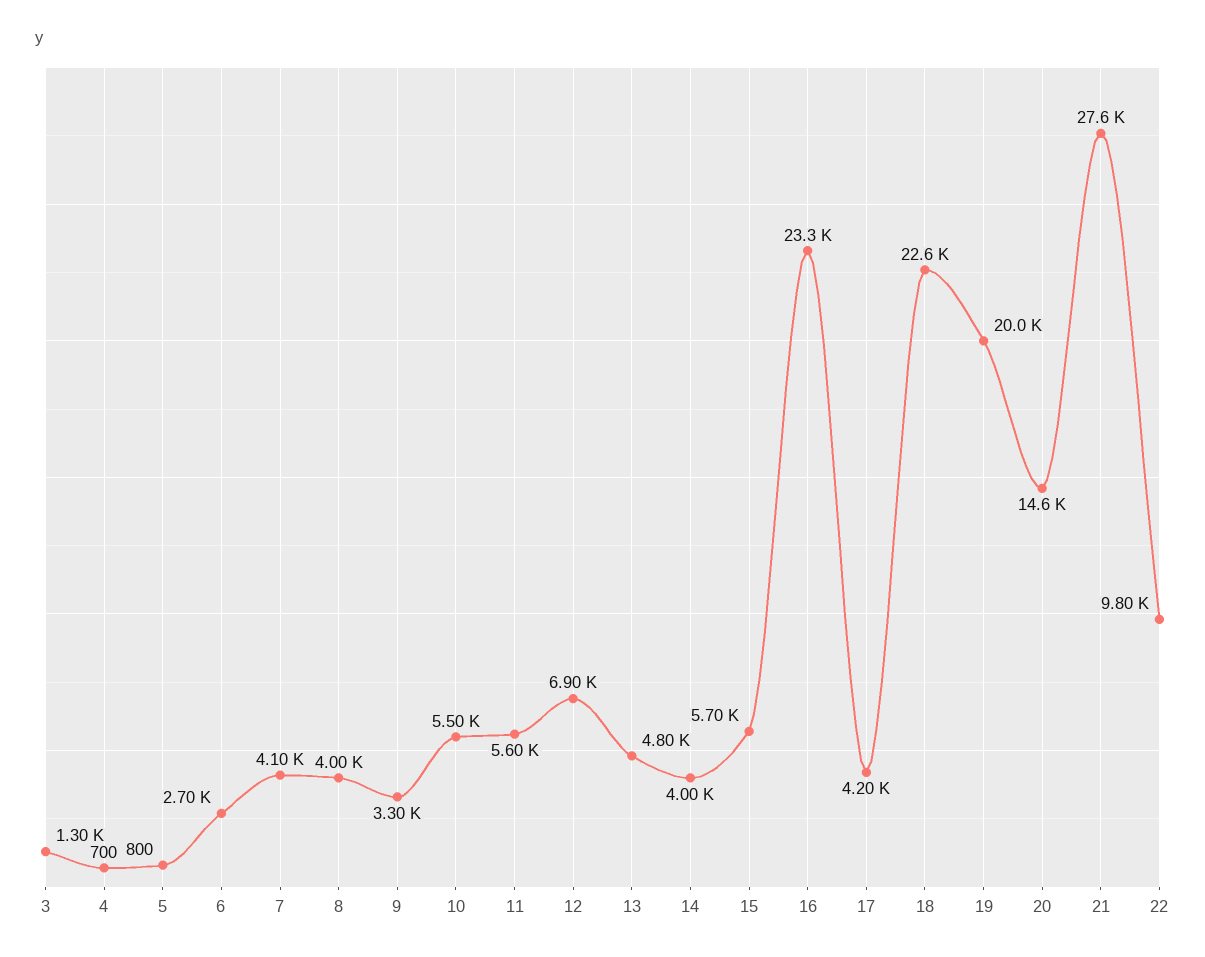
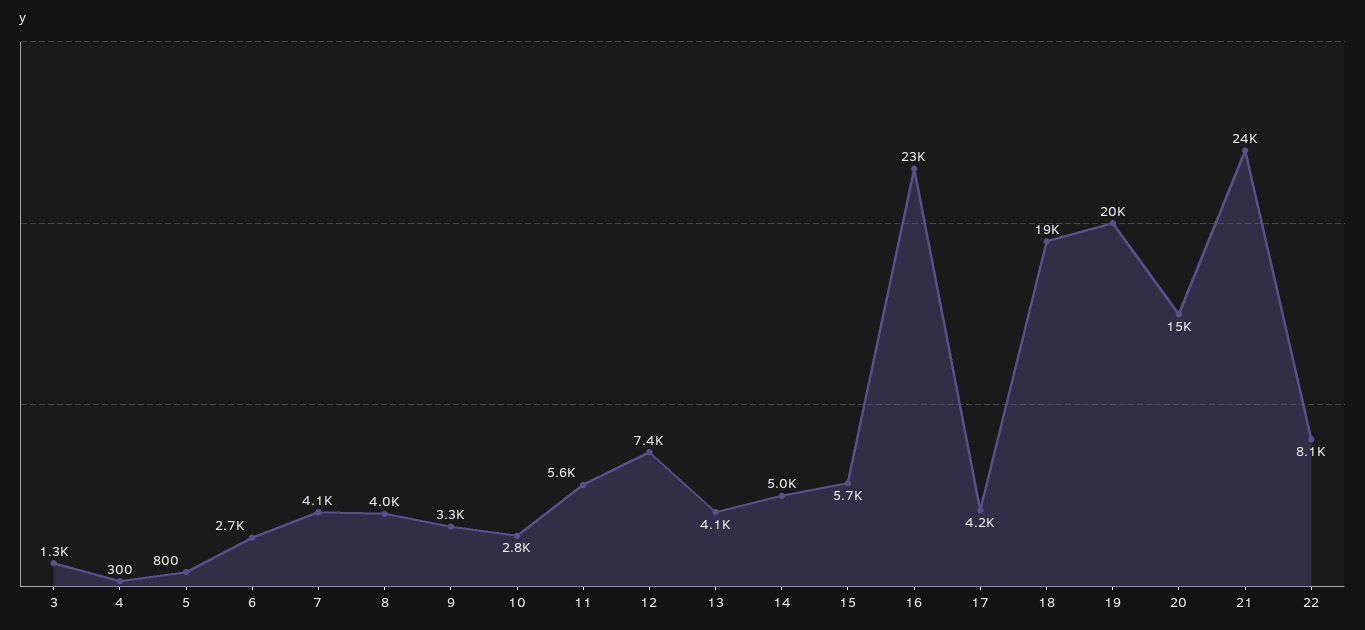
  {
    "3": 1300,
-   "4": 700,
+   "4": 300,
    "5": 800,
    "6": 2700,
    "7": 4100,
    "8": 4000,
    "9": 3300,
-   "10": 5500,
+   "10": 2800,
    "11": 5600,
-   "12": 6900,
+   "12": 7400,
-   "13": 4800,
+   "13": 4100,
-   "14": 4000,
+   "14": 5000,
    "15": 5700,
    "16": 23300,
    "17": 4200,
-   "18": 22600,
+   "18": 19000,
    "19": 20000,
    "20": 14600,
-   "21": 27600,
+   "21": 24000,
-   "22": 9800
+   "22": 8100
  }

